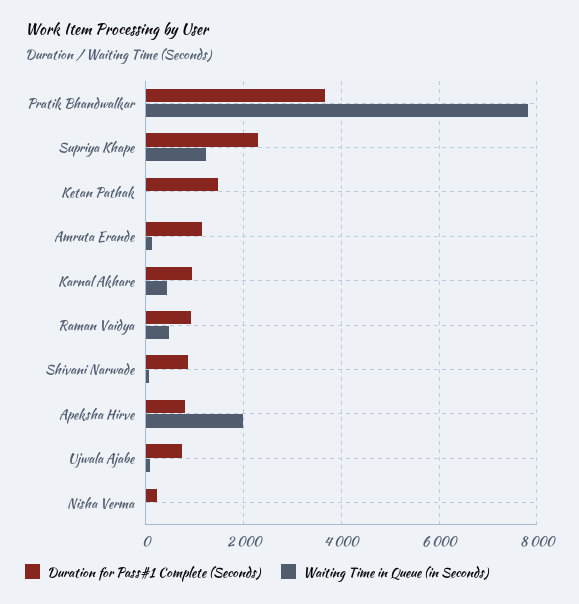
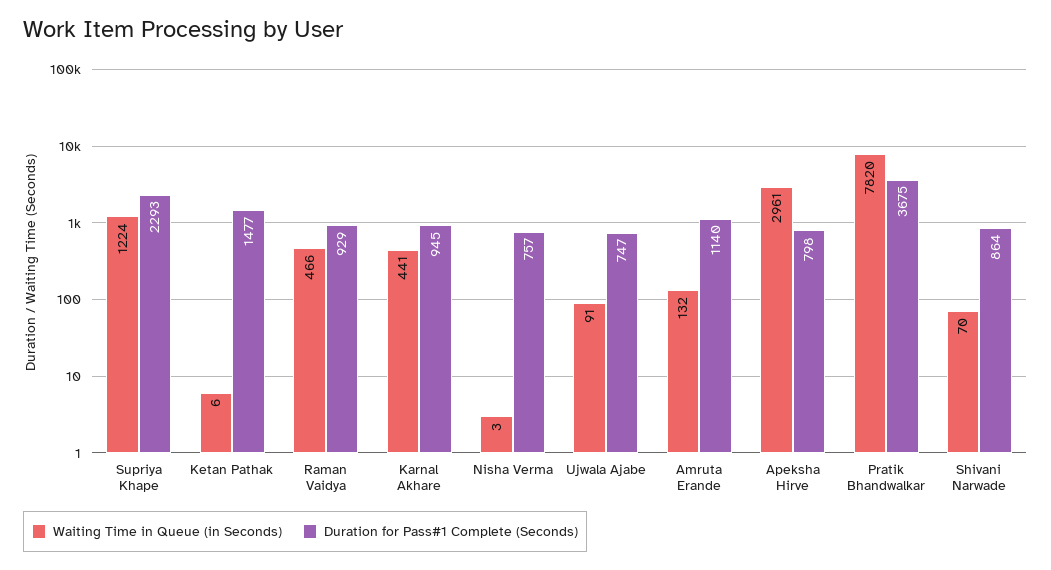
  {
    "Duration for Pass#1 Complete (Seconds)": {
      "Pratik Bhandwalkar": 3675,
      "Supriya Khape": 2293,
      "Ketan Pathak": 1477,
      "Amruta Erande": 1140,
      "Karnal Akhare": 945,
      "Raman Vaidya": 929,
      "Shivani Narwade": 864,
      "Apeksha Hirve": 798,
      "Ujwala Ajabe": 747,
-     "Nisha Verma": 200
+     "Nisha Verma": 757
    },
    "Waiting Time in Queue (in Seconds)": {
      "Pratik Bhandwalkar": 7820,
      "Supriya Khape": 1224,
      "Ketan Pathak": 6,
      "Amruta Erande": 132,
      "Karnal Akhare": 441,
      "Raman Vaidya": 466,
      "Shivani Narwade": 70,
-     "Apeksha Hirve": 2000,
+     "Apeksha Hirve": 2961,
      "Ujwala Ajabe": 91,
      "Nisha Verma": 3
    }
  }

